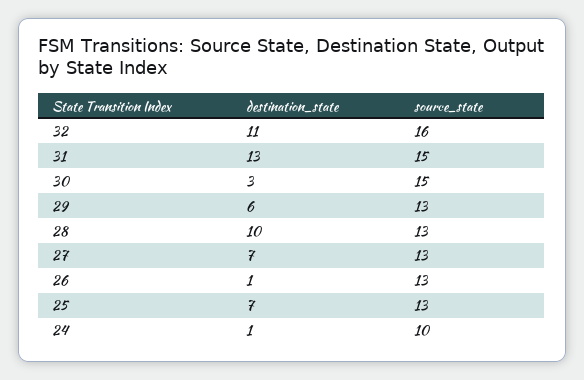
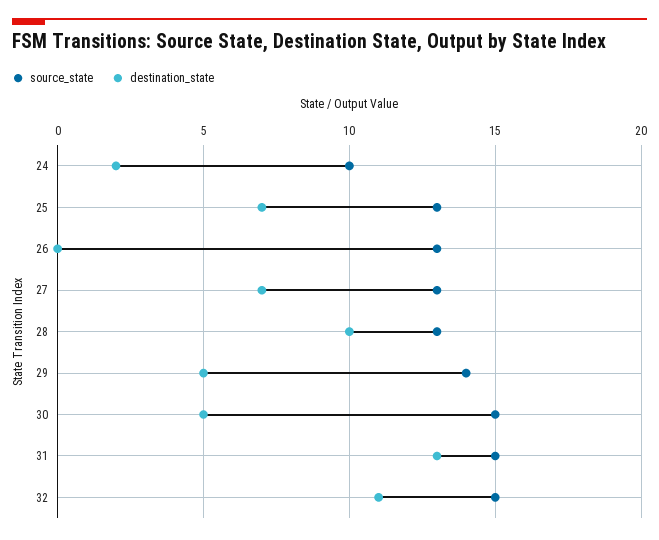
  {
    "destination_state": {
      "32": 11,
      "31": 13,
-     "30": 3,
+     "30": 5,
-     "29": 6,
+     "29": 5,
      "28": 10,
      "27": 7,
-     "26": 1,
+     "26": 0,
      "25": 7,
-     "24": 1
+     "24": 2
    },
    "source_state": {
-     "32": 16,
+     "32": 15,
      "31": 15,
      "30": 15,
-     "29": 13,
+     "29": 14,
      "28": 13,
      "27": 13,
      "26": 13,
      "25": 13,
      "24": 10
    }
  }

